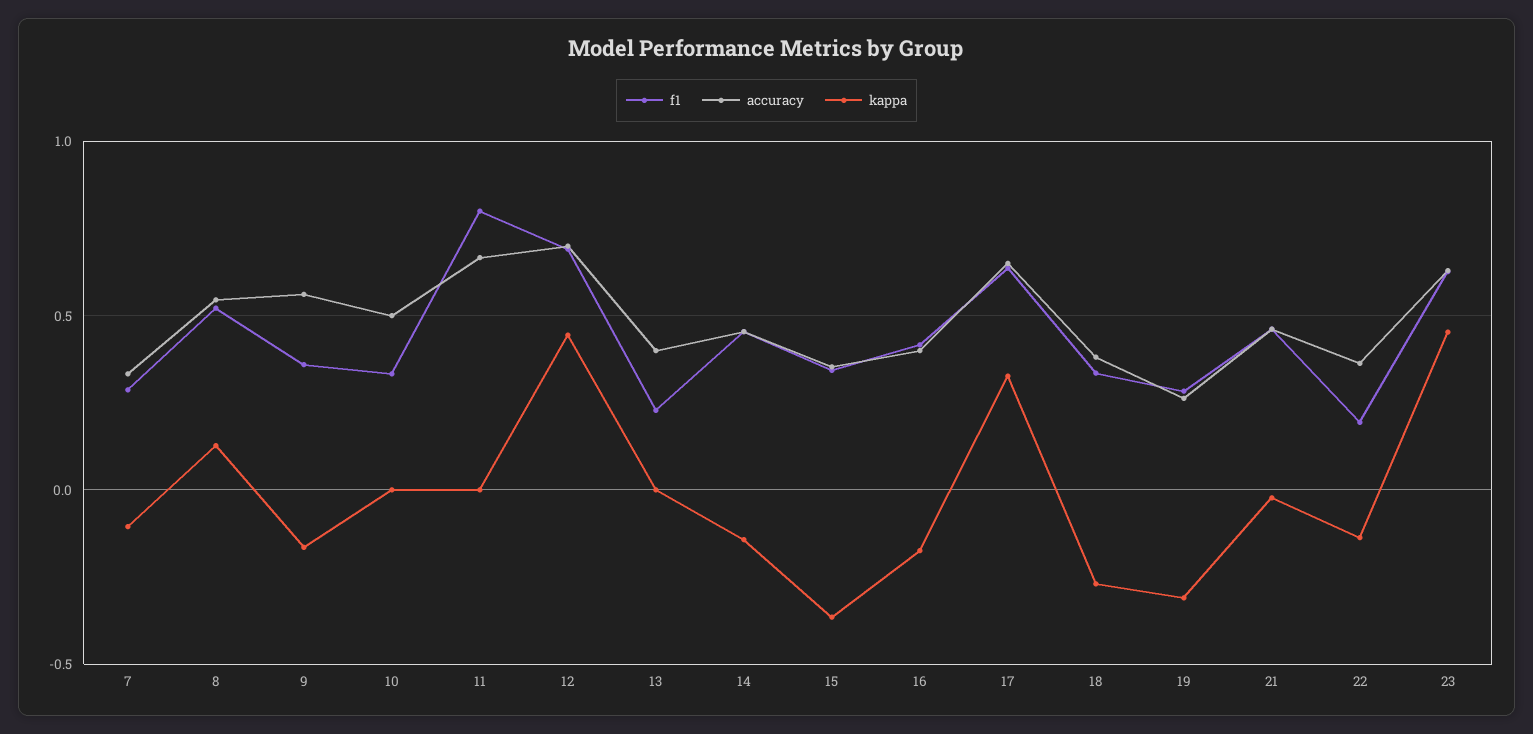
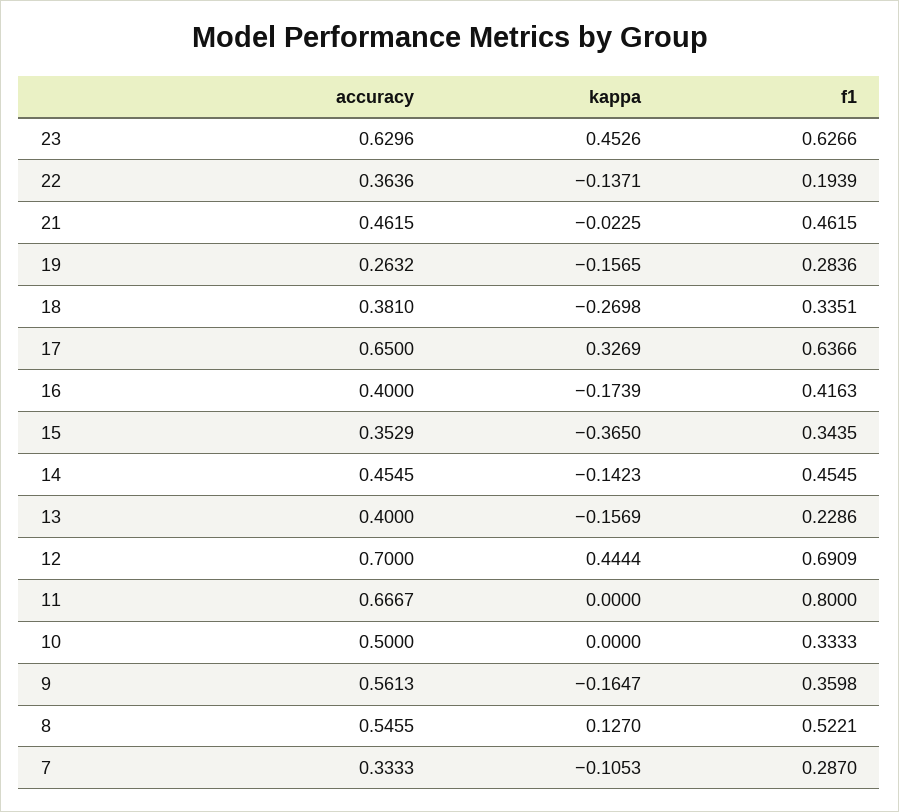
  {
    "f1": {
      "7": 0.287,
      "8": 0.5221,
      "9": 0.3598,
      "10": 0.3333,
      "11": 0.8,
      "12": 0.6909,
      "13": 0.2286,
      "14": 0.4545,
      "15": 0.3435,
      "16": 0.4163,
      "17": 0.6366,
      "18": 0.3351,
      "19": 0.2836,
      "21": 0.4615,
      "22": 0.1939,
      "23": 0.6266
    },
    "accuracy": {
      "7": 0.3333,
      "8": 0.5455,
      "9": 0.5613,
      "10": 0.5,
      "11": 0.6667,
      "12": 0.7,
      "13": 0.4,
      "14": 0.4545,
      "15": 0.3529,
      "16": 0.4,
      "17": 0.65,
      "18": 0.381,
      "19": 0.2632,
      "21": 0.4615,
      "22": 0.3636,
      "23": 0.6296
    },
    "kappa": {
      "7": -0.1053,
      "8": 0.127,
      "9": -0.1647,
      "10": 0,
      "11": 0,
      "12": 0.4444,
-     "13": 0,
+     "13": -0.1569,
      "14": -0.1423,
      "15": -0.365,
      "16": -0.1739,
      "17": 0.3269,
      "18": -0.2698,
-     "19": -0.3,
+     "19": -0.1565,
      "21": -0.0225,
      "22": -0.1371,
      "23": 0.4526
    }
  }

